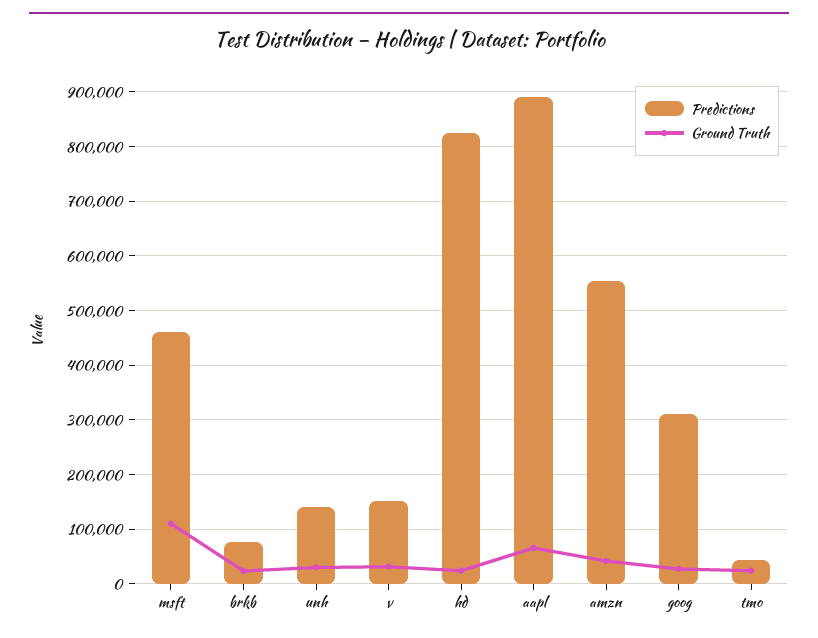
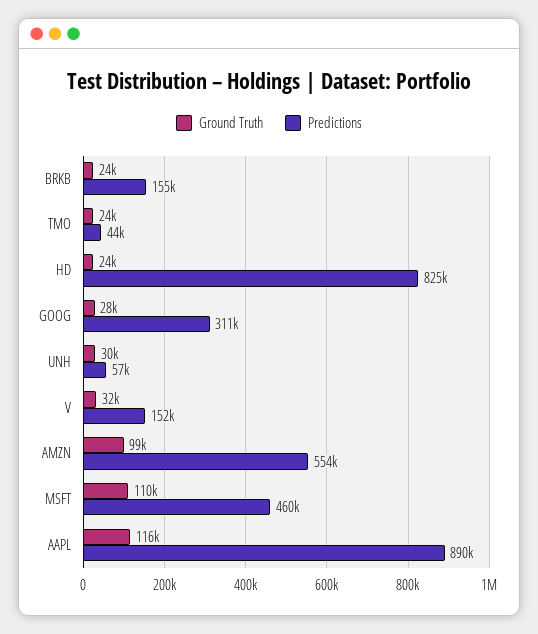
  {
    "Predictions": {
      "msft": 460000,
-     "brkb": 80000,
+     "brkb": 155000,
-     "unh": 140000,
+     "unh": 57000,
      "v": 152000,
      "hd": 825000,
      "aapl": 890000,
      "amzn": 554000,
      "goog": 311000,
      "tmo": 44000
    },
    "Ground Truth": {
      "msft": 110000,
      "brkb": 24000,
      "unh": 30000,
      "v": 32000,
      "hd": 24000,
-     "aapl": 60000,
+     "aapl": 116000,
-     "amzn": 40000,
+     "amzn": 99000,
      "goog": 28000,
      "tmo": 24000
    }
  }

